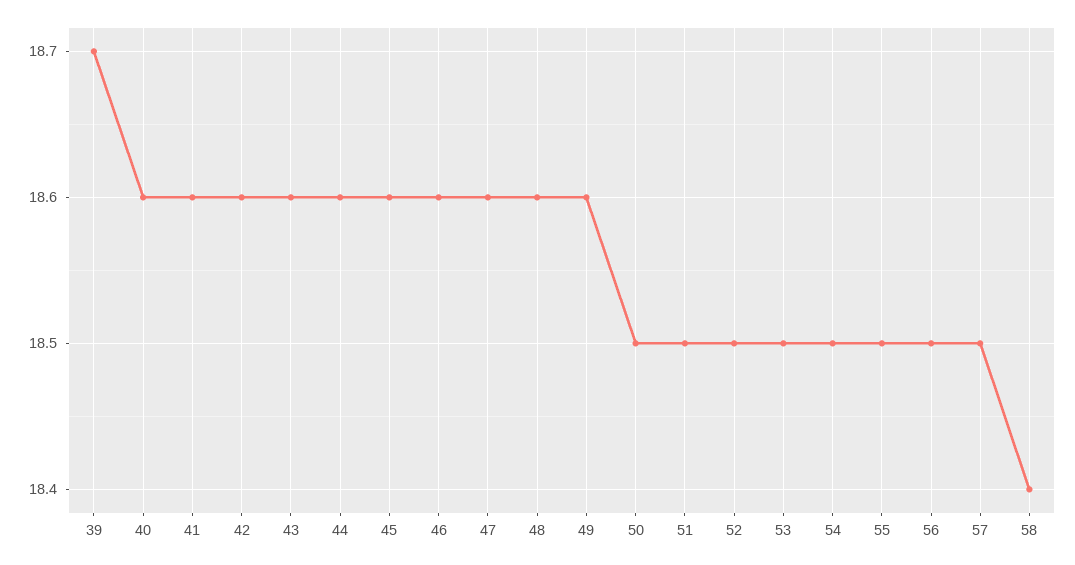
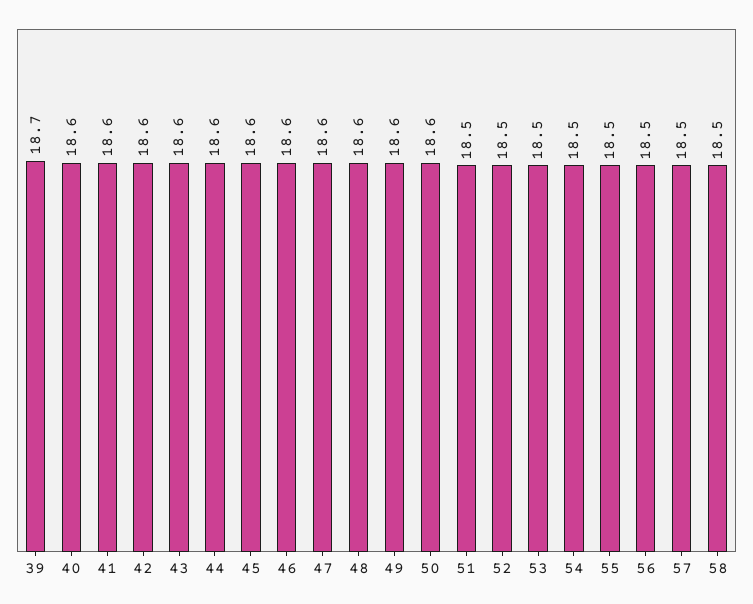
  {
    "39": 18.7,
    "40": 18.6,
    "41": 18.6,
    "42": 18.6,
    "43": 18.6,
    "44": 18.6,
    "45": 18.6,
    "46": 18.6,
    "47": 18.6,
    "48": 18.6,
    "49": 18.6,
-   "50": 18.5,
+   "50": 18.6,
    "51": 18.5,
    "52": 18.5,
    "53": 18.5,
    "54": 18.5,
    "55": 18.5,
    "56": 18.5,
    "57": 18.5,
-   "58": 18.4
+   "58": 18.5
  }

